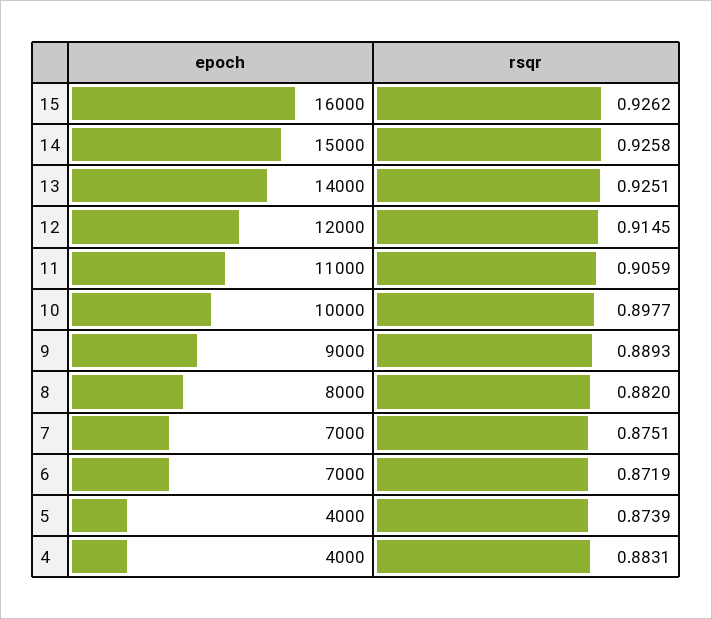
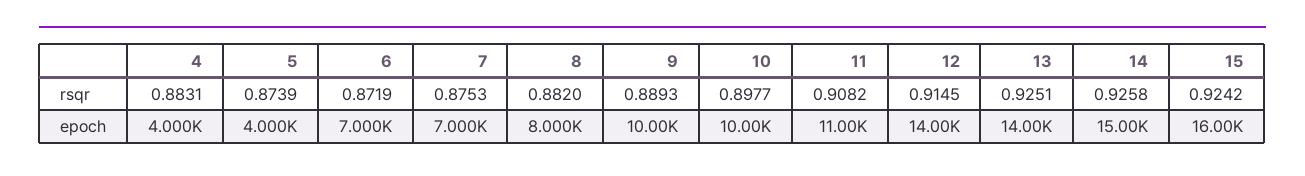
  {
    "epoch": {
      "15": 16000,
      "14": 15000,
      "13": 14000,
-     "12": 12000,
+     "12": 14000,
      "11": 11000,
      "10": 10000,
-     "9": 9000,
+     "9": 10000,
      "8": 8000,
      "7": 7000,
      "6": 7000,
      "5": 4000,
      "4": 4000
    },
    "rsqr": {
-     "15": 0.9262,
+     "15": 0.9242,
      "14": 0.9258,
      "13": 0.9251,
      "12": 0.9145,
-     "11": 0.9059,
+     "11": 0.9082,
      "10": 0.8977,
      "9": 0.8893,
      "8": 0.882,
-     "7": 0.8751,
+     "7": 0.8753,
      "6": 0.8719,
      "5": 0.8739,
      "4": 0.8831
    }
  }

